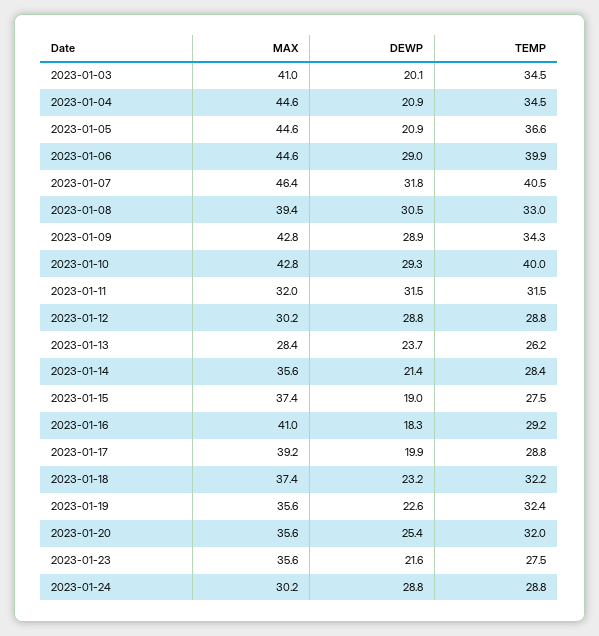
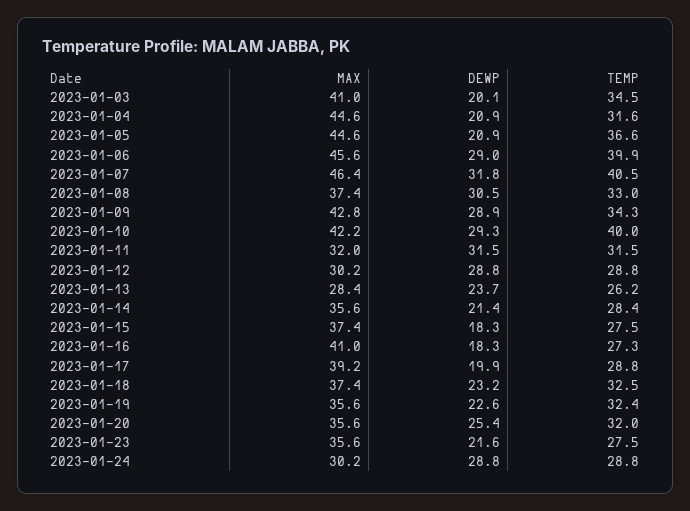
  {
    "MAX": {
      "2023-01-03": 41,
      "2023-01-04": 44.6,
      "2023-01-05": 44.6,
-     "2023-01-06": 44.6,
+     "2023-01-06": 45.6,
      "2023-01-07": 46.4,
-     "2023-01-08": 39.4,
+     "2023-01-08": 37.4,
      "2023-01-09": 42.8,
-     "2023-01-10": 42.8,
+     "2023-01-10": 42.2,
      "2023-01-11": 32,
      "2023-01-12": 30.2,
      "2023-01-13": 28.4,
      "2023-01-14": 35.6,
      "2023-01-15": 37.4,
      "2023-01-16": 41,
      "2023-01-17": 39.2,
      "2023-01-18": 37.4,
      "2023-01-19": 35.6,
      "2023-01-20": 35.6,
      "2023-01-23": 35.6,
      "2023-01-24": 30.2
    },
    "DEWP": {
      "2023-01-03": 20.1,
      "2023-01-04": 20.9,
      "2023-01-05": 20.9,
      "2023-01-06": 29,
      "2023-01-07": 31.8,
      "2023-01-08": 30.5,
      "2023-01-09": 28.9,
      "2023-01-10": 29.3,
      "2023-01-11": 31.5,
      "2023-01-12": 28.8,
      "2023-01-13": 23.7,
      "2023-01-14": 21.4,
-     "2023-01-15": 19,
+     "2023-01-15": 18.3,
      "2023-01-16": 18.3,
      "2023-01-17": 19.9,
      "2023-01-18": 23.2,
      "2023-01-19": 22.6,
      "2023-01-20": 25.4,
      "2023-01-23": 21.6,
      "2023-01-24": 28.8
    },
    "TEMP": {
      "2023-01-03": 34.5,
-     "2023-01-04": 34.5,
+     "2023-01-04": 31.6,
      "2023-01-05": 36.6,
      "2023-01-06": 39.9,
      "2023-01-07": 40.5,
      "2023-01-08": 33,
      "2023-01-09": 34.3,
      "2023-01-10": 40,
      "2023-01-11": 31.5,
      "2023-01-12": 28.8,
      "2023-01-13": 26.2,
      "2023-01-14": 28.4,
      "2023-01-15": 27.5,
-     "2023-01-16": 29.2,
+     "2023-01-16": 27.3,
      "2023-01-17": 28.8,
-     "2023-01-18": 32.2,
+     "2023-01-18": 32.5,
      "2023-01-19": 32.4,
      "2023-01-20": 32,
      "2023-01-23": 27.5,
      "2023-01-24": 28.8
    }
  }

